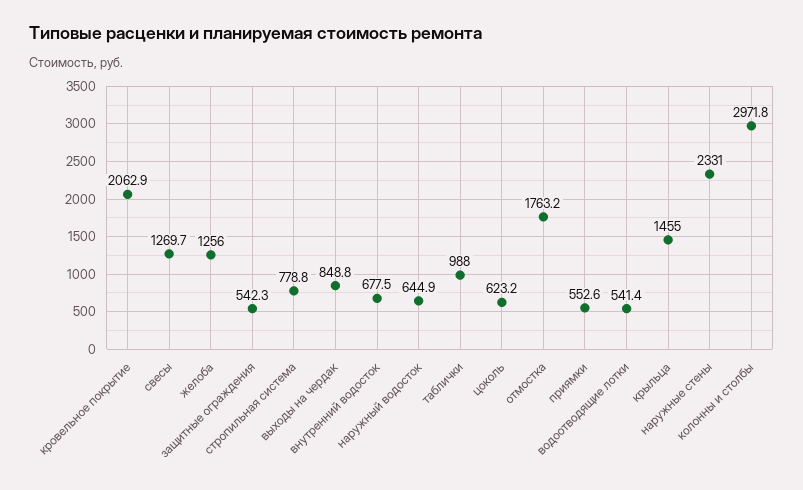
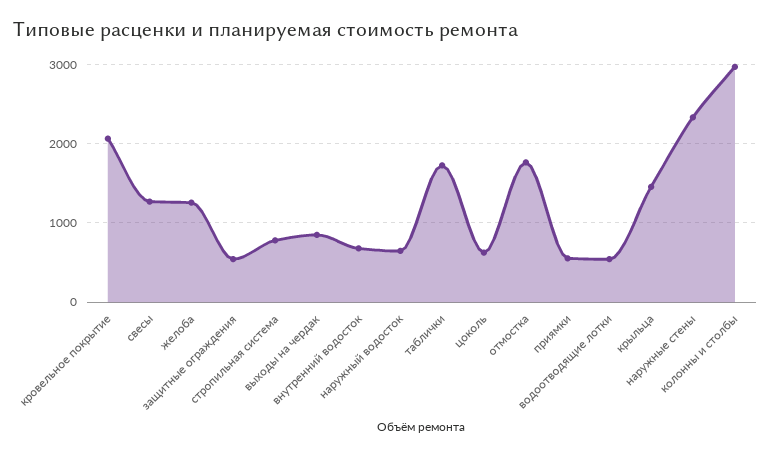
  {
    "кровельное покрытие": 2062.9,
    "свесы": 1269.7,
    "желоба": 1256,
    "защитные ограждения": 542.3,
    "стропильная система": 778.8,
    "выходы на чердак": 848.8,
    "внутренний водосток": 677.5,
    "наружный водосток": 644.9,
-   "таблички": 988,
+   "таблички": 1700,
    "цоколь": 623.2,
    "отмостка": 1763.2,
    "приямки": 552.6,
    "водоотводящие лотки": 541.4,
    "крыльца": 1455,
    "наружные стены": 2331,
    "колонны и столбы": 2971.8
  }

